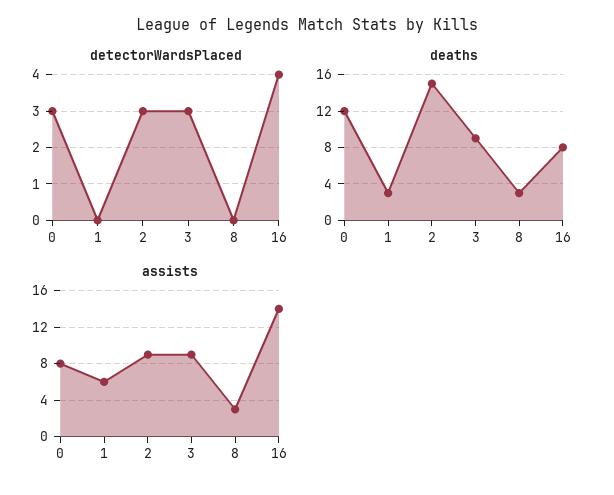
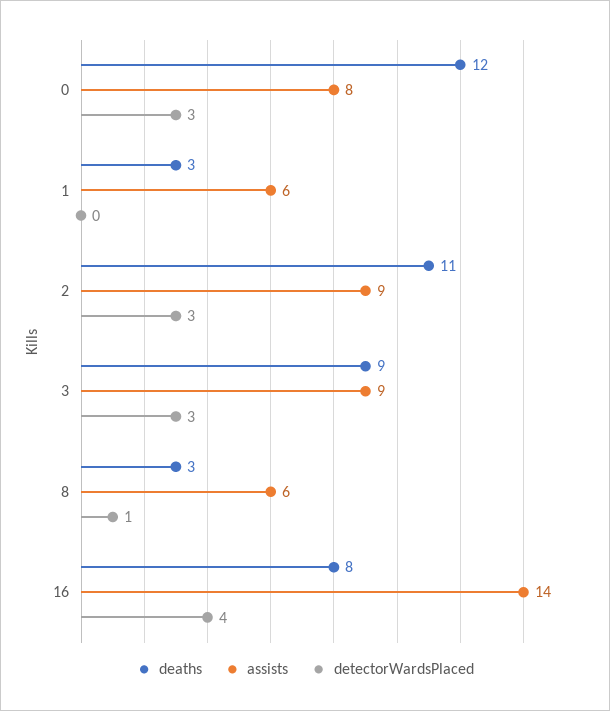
  {
    "detectorWardsPlaced": {
      "0": 3,
      "1": 0,
      "2": 3,
      "3": 3,
-     "8": 0,
+     "8": 1,
      "16": 4
    },
    "deaths": {
      "0": 12,
      "1": 3,
-     "2": 15,
+     "2": 11,
      "3": 9,
      "8": 3,
      "16": 8
    },
    "assists": {
      "0": 8,
      "1": 6,
      "2": 9,
      "3": 9,
-     "8": 3,
+     "8": 6,
      "16": 14
    }
  }

